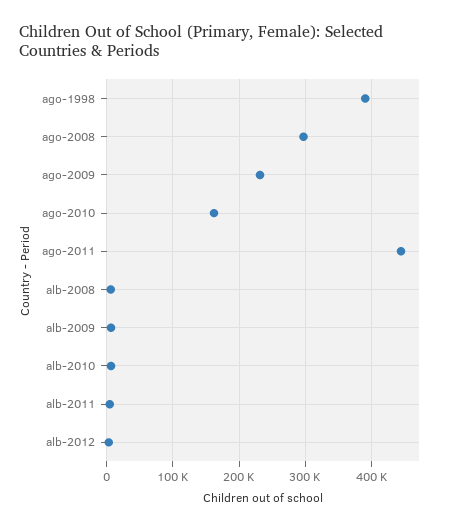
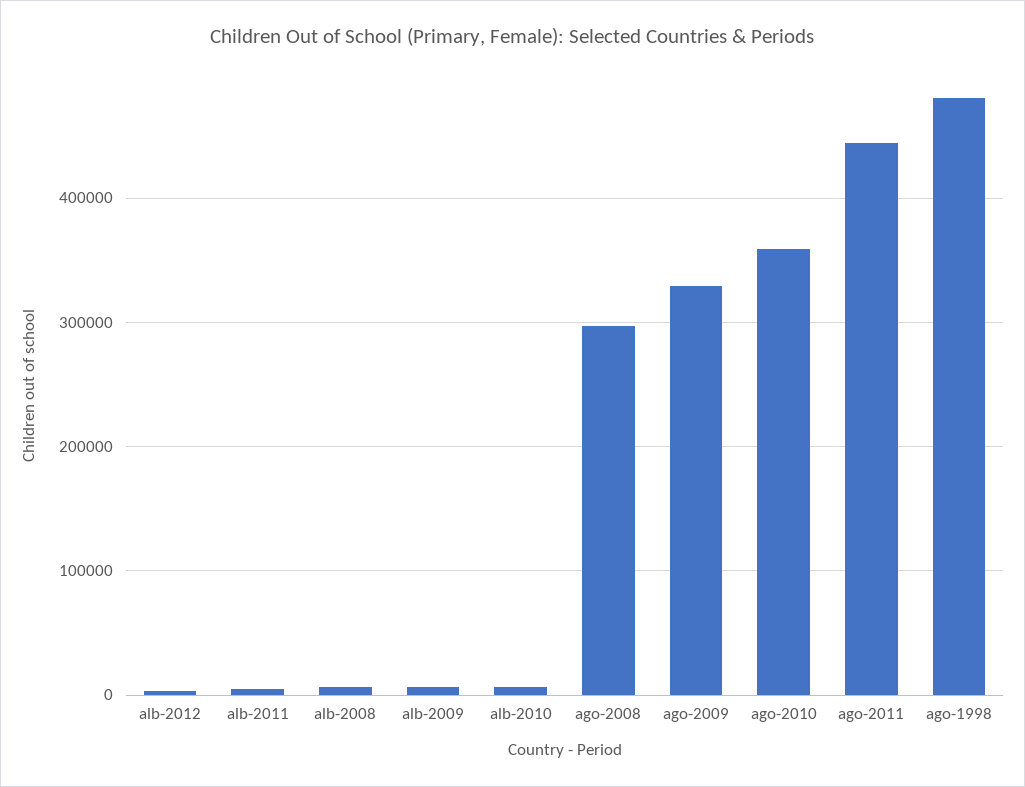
  {
-   "ago-1998": 390000,
+   "ago-1998": 480000,
    "ago-2008": 300000,
-   "ago-2009": 230000,
+   "ago-2009": 330000,
-   "ago-2010": 160000,
+   "ago-2010": 360000,
    "ago-2011": 440000,
    "alb-2008": 10000,
    "alb-2009": 10000,
    "alb-2010": 10000,
    "alb-2011": 0,
    "alb-2012": 0
  }

